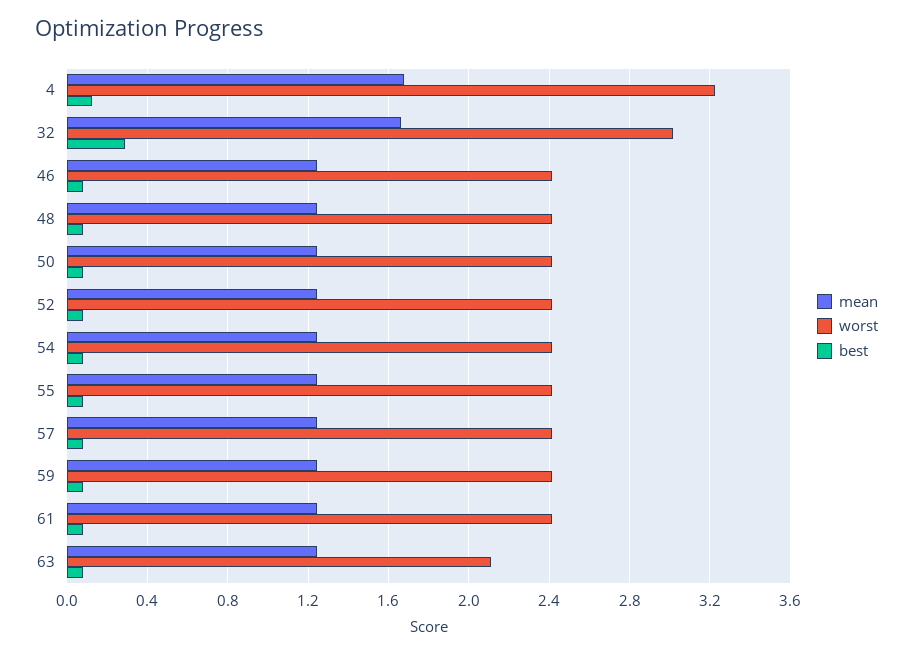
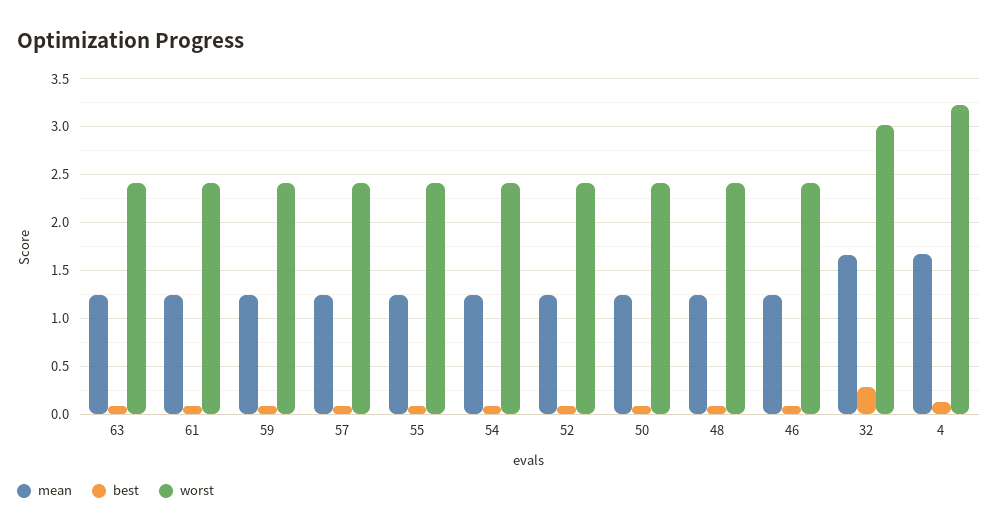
  {
    "mean": {
      "4": 1.7,
      "32": 1.65,
      "46": 1.25,
      "48": 1.25,
      "50": 1.25,
      "52": 1.25,
      "54": 1.25,
      "55": 1.25,
      "57": 1.25,
      "59": 1.25,
      "61": 1.25,
      "63": 1.25
    },
    "worst": {
      "4": 3.25,
      "32": 3,
      "46": 2.4,
      "48": 2.4,
      "50": 2.4,
      "52": 2.4,
      "54": 2.4,
      "55": 2.4,
      "57": 2.4,
      "59": 2.4,
      "61": 2.4,
-     "63": 2.1
+     "63": 2.4
    },
    "best": {
      "4": 0.15,
      "32": 0.3,
      "46": 0.1,
      "48": 0.1,
      "50": 0.1,
      "52": 0.1,
      "54": 0.1,
      "55": 0.1,
      "57": 0.1,
      "59": 0.1,
      "61": 0.1,
      "63": 0.1
    }
  }

